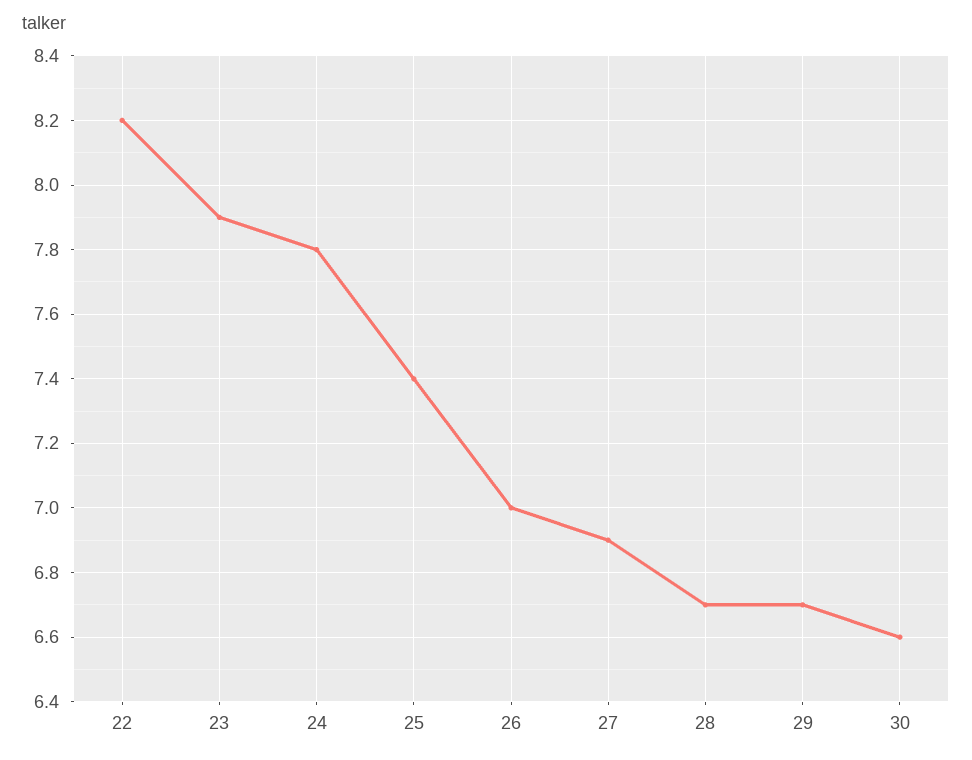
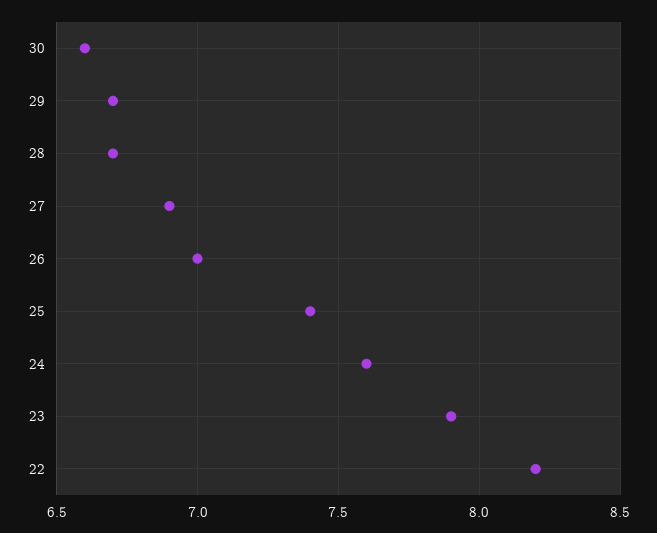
  {
    "22": 8.2,
    "23": 7.9,
-   "24": 7.8,
+   "24": 7.6,
    "25": 7.4,
    "26": 7,
    "27": 6.9,
    "28": 6.7,
    "29": 6.7,
    "30": 6.6
  }

